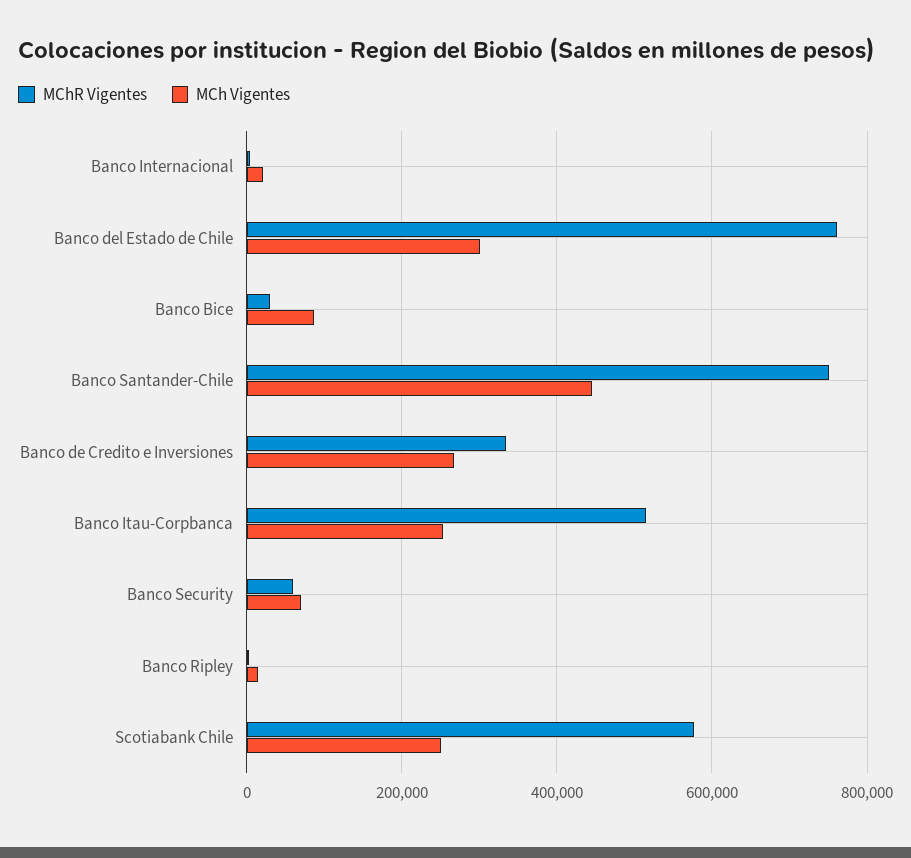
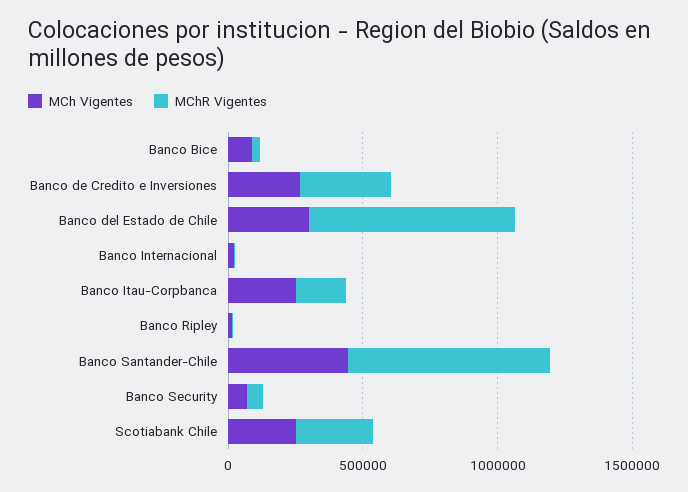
  {
    "MChR Vigentes": {
      "Banco Internacional": 0,
      "Banco del Estado de Chile": 760000,
      "Banco Bice": 40000,
      "Banco Santander-Chile": 760000,
      "Banco de Credito e Inversiones": 340000,
-     "Banco Itau-Corpbanca": 520000,
+     "Banco Itau-Corpbanca": 200000,
      "Banco Security": 60000,
      "Banco Ripley": 0,
-     "Scotiabank Chile": 580000
+     "Scotiabank Chile": 300000
    },
    "MCh Vigentes": {
      "Banco Internacional": 20000,
      "Banco del Estado de Chile": 300000,
      "Banco Bice": 80000,
      "Banco Santander-Chile": 440000,
      "Banco de Credito e Inversiones": 260000,
      "Banco Itau-Corpbanca": 260000,
      "Banco Security": 60000,
      "Banco Ripley": 20000,
      "Scotiabank Chile": 260000
    }
  }

